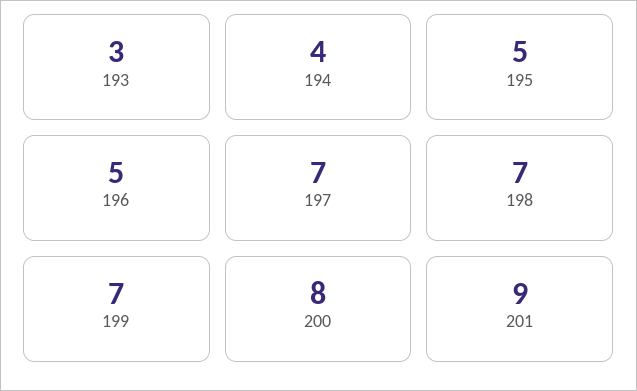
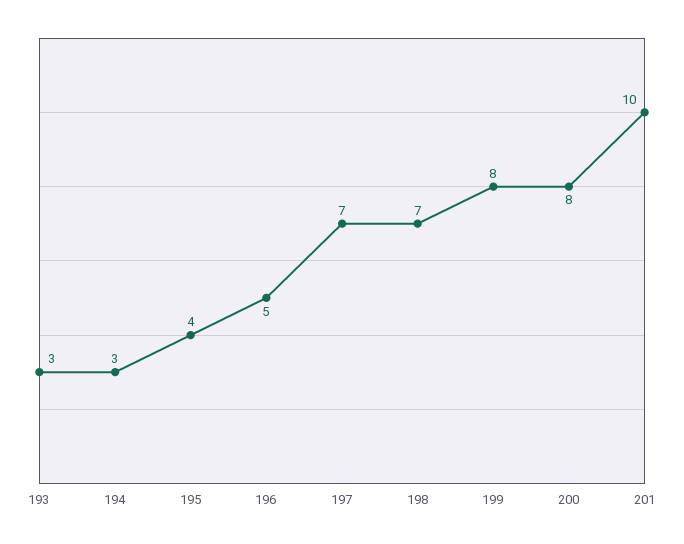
  {
    "193": 3,
-   "194": 4,
+   "194": 3,
-   "195": 5,
+   "195": 4,
    "196": 5,
    "197": 7,
    "198": 7,
-   "199": 7,
+   "199": 8,
    "200": 8,
-   "201": 9
+   "201": 10
  }

